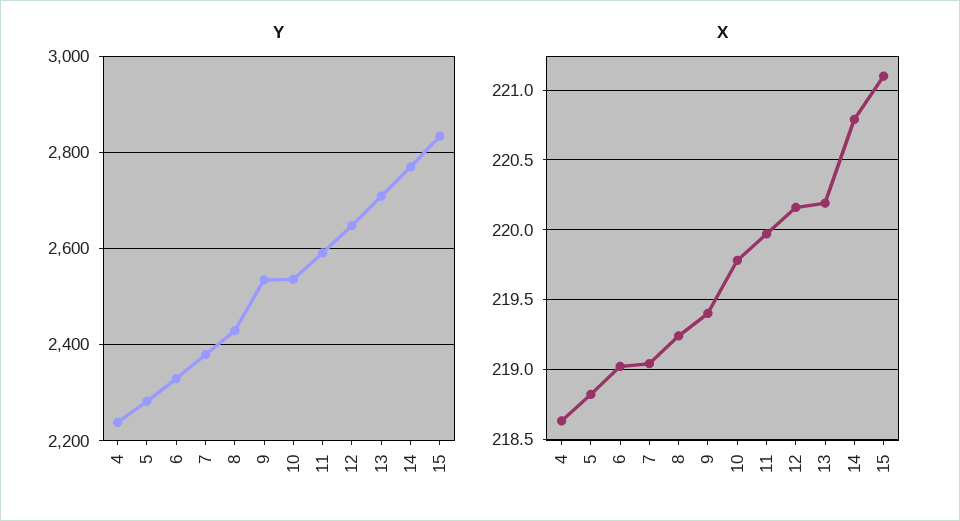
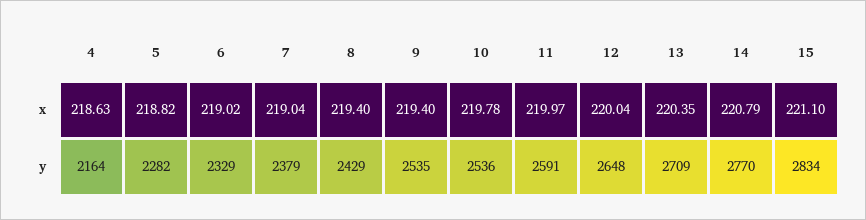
  {
    "Y": {
-     "4": 2240,
+     "4": 2164,
      "5": 2282,
      "6": 2329,
      "7": 2379,
      "8": 2429,
      "9": 2535,
      "10": 2536,
      "11": 2591,
      "12": 2648,
      "13": 2709,
      "14": 2770,
      "15": 2834
    },
    "X": {
      "4": 218.63,
      "5": 218.82,
      "6": 219.02,
      "7": 219.04,
-     "8": 219.25,
+     "8": 219.4,
      "9": 219.4,
      "10": 219.78,
      "11": 219.97,
-     "12": 220.15,
+     "12": 220.04,
-     "13": 220.2,
+     "13": 220.35,
      "14": 220.79,
      "15": 221.1
    }
  }

